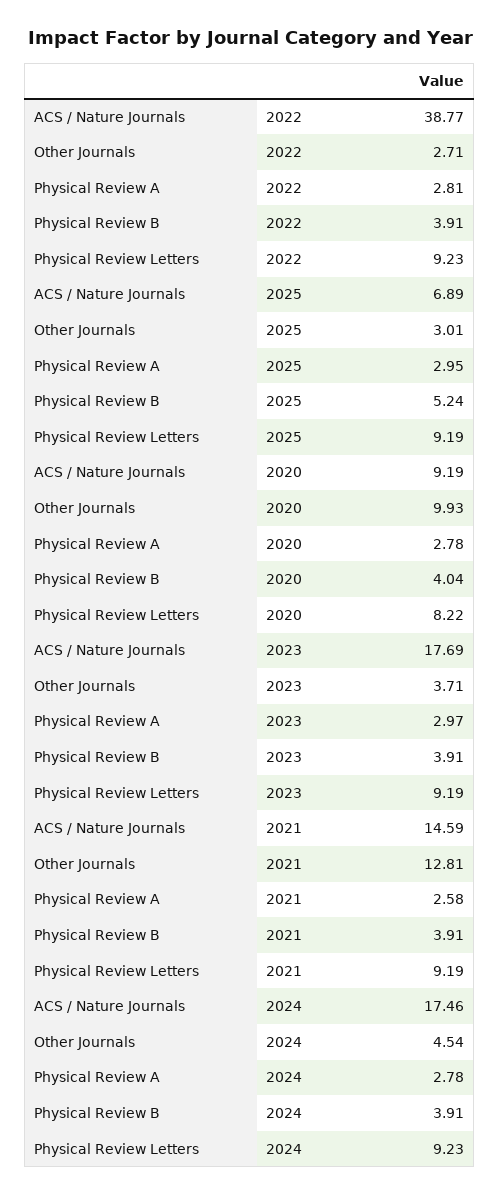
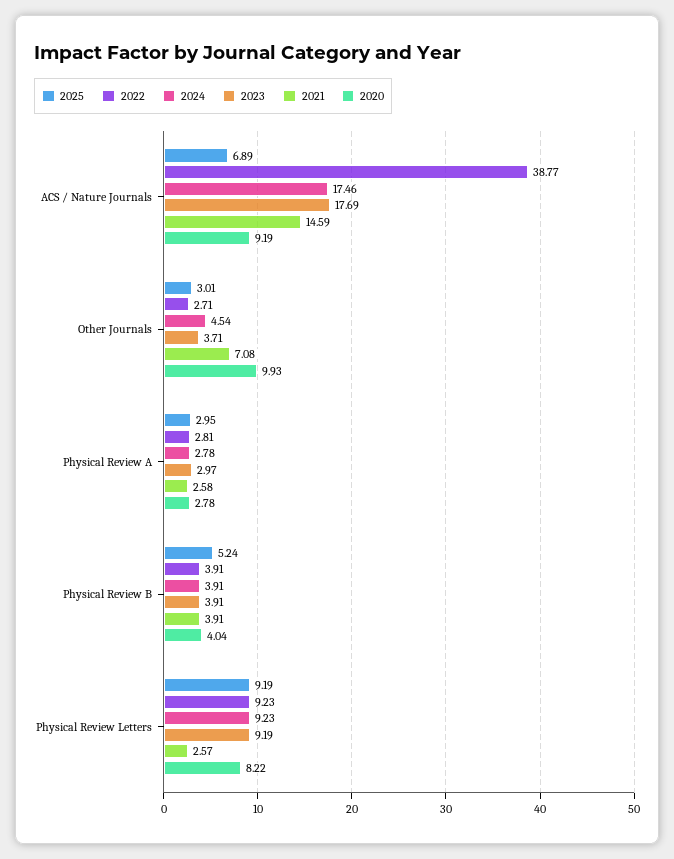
  {
    "2022": {
      "ACS / Nature Journals": 38.77,
      "Other Journals": 2.71,
      "Physical Review A": 2.81,
      "Physical Review B": 3.91,
      "Physical Review Letters": 9.23
    },
    "2025": {
      "ACS / Nature Journals": 6.89,
      "Other Journals": 3.01,
      "Physical Review A": 2.95,
      "Physical Review B": 5.24,
      "Physical Review Letters": 9.19
    },
    "2020": {
      "ACS / Nature Journals": 9.19,
      "Other Journals": 9.93,
      "Physical Review A": 2.78,
      "Physical Review B": 4.04,
      "Physical Review Letters": 8.22
    },
    "2023": {
      "ACS / Nature Journals": 17.69,
      "Other Journals": 3.71,
      "Physical Review A": 2.97,
      "Physical Review B": 3.91,
      "Physical Review Letters": 9.19
    },
    "2021": {
      "ACS / Nature Journals": 14.59,
-     "Other Journals": 12.81,
+     "Other Journals": 7.08,
      "Physical Review A": 2.58,
      "Physical Review B": 3.91,
-     "Physical Review Letters": 9.19
+     "Physical Review Letters": 2.57
    },
    "2024": {
      "ACS / Nature Journals": 17.46,
      "Other Journals": 4.54,
      "Physical Review A": 2.78,
      "Physical Review B": 3.91,
      "Physical Review Letters": 9.23
    }
  }

